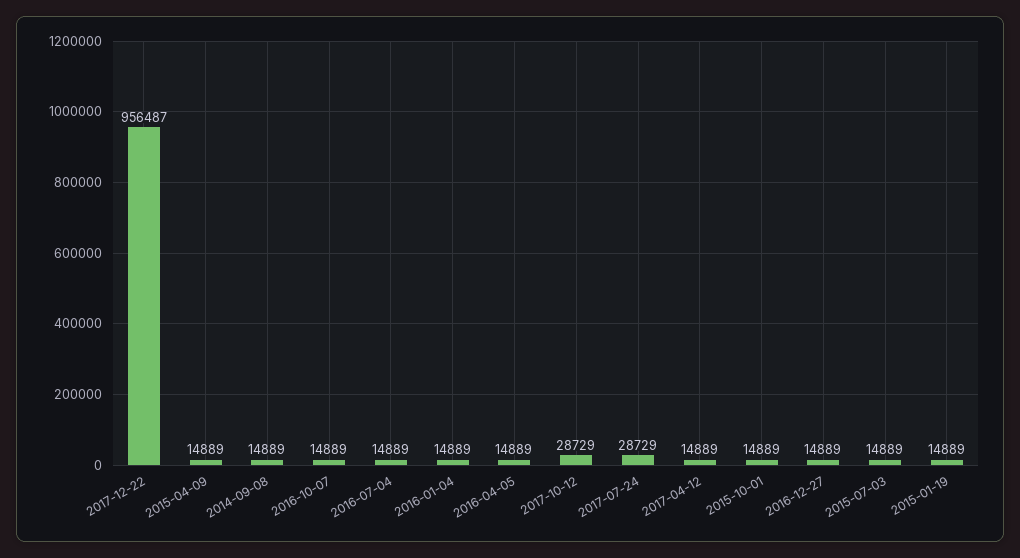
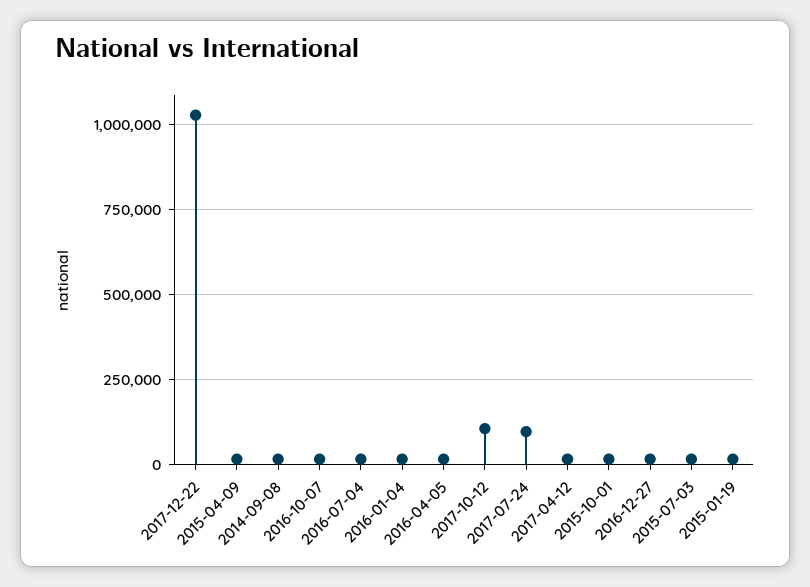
  {
-   "2017-12-22": 956487,
+   "2017-12-22": 1025000,
    "2015-04-09": 14889,
    "2014-09-08": 14889,
    "2016-10-07": 14889,
    "2016-07-04": 14889,
    "2016-01-04": 14889,
    "2016-04-05": 14889,
-   "2017-10-12": 28729,
+   "2017-10-12": 100000,
-   "2017-07-24": 28729,
+   "2017-07-24": 100000,
    "2017-04-12": 14889,
    "2015-10-01": 14889,
    "2016-12-27": 14889,
    "2015-07-03": 14889,
    "2015-01-19": 14889
  }

